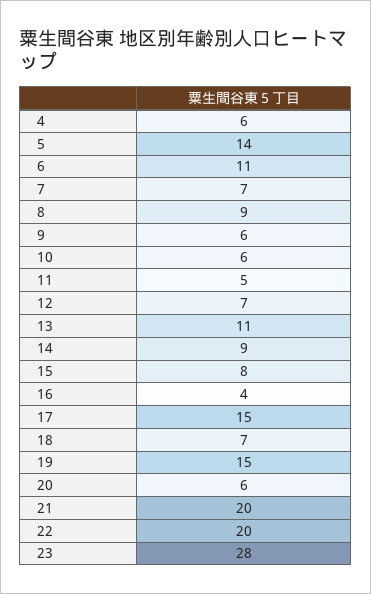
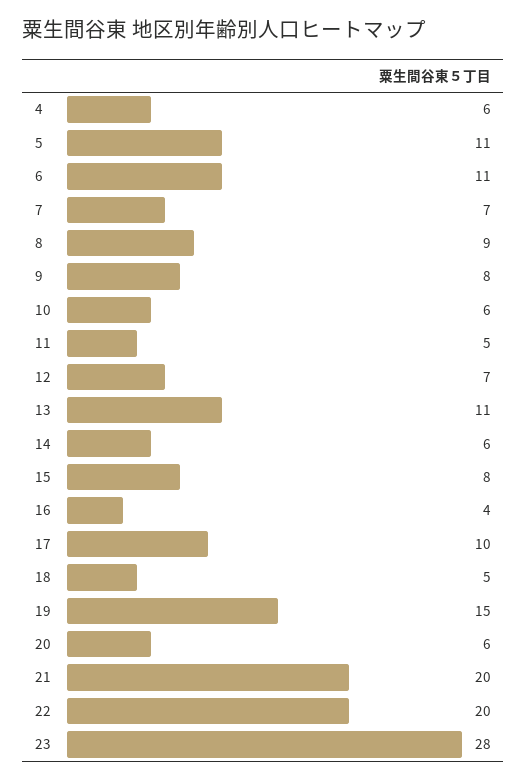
  {
    "4": 6,
-   "5": 14,
+   "5": 11,
    "6": 11,
    "7": 7,
    "8": 9,
-   "9": 6,
+   "9": 8,
    "10": 6,
    "11": 5,
    "12": 7,
    "13": 11,
-   "14": 9,
+   "14": 6,
    "15": 8,
    "16": 4,
-   "17": 15,
+   "17": 10,
-   "18": 7,
+   "18": 5,
    "19": 15,
    "20": 6,
    "21": 20,
    "22": 20,
    "23": 28
  }

